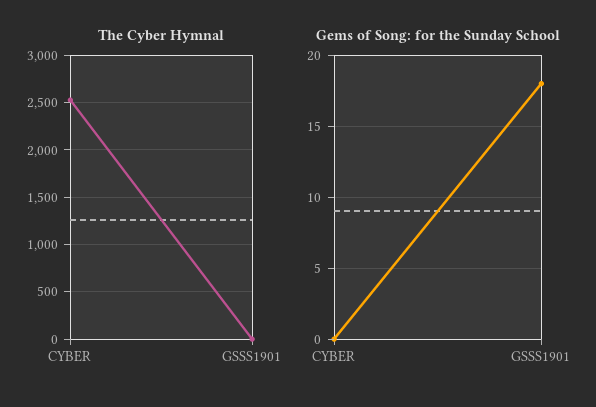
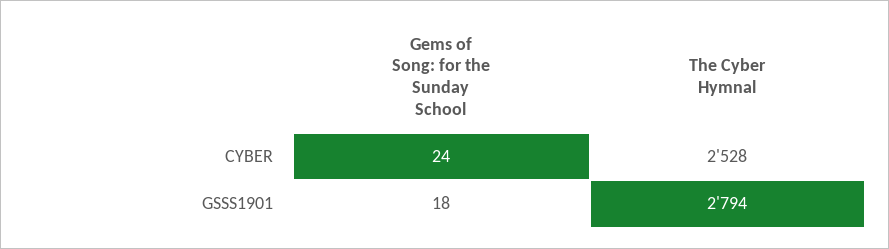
  {
    "The Cyber Hymnal": {
      "CYBER": 2528,
-     "GSSS1901": 0
+     "GSSS1901": 2794
    },
    "Gems of Song: for the Sunday School": {
-     "CYBER": 0,
+     "CYBER": 24,
      "GSSS1901": 18
    }
  }

